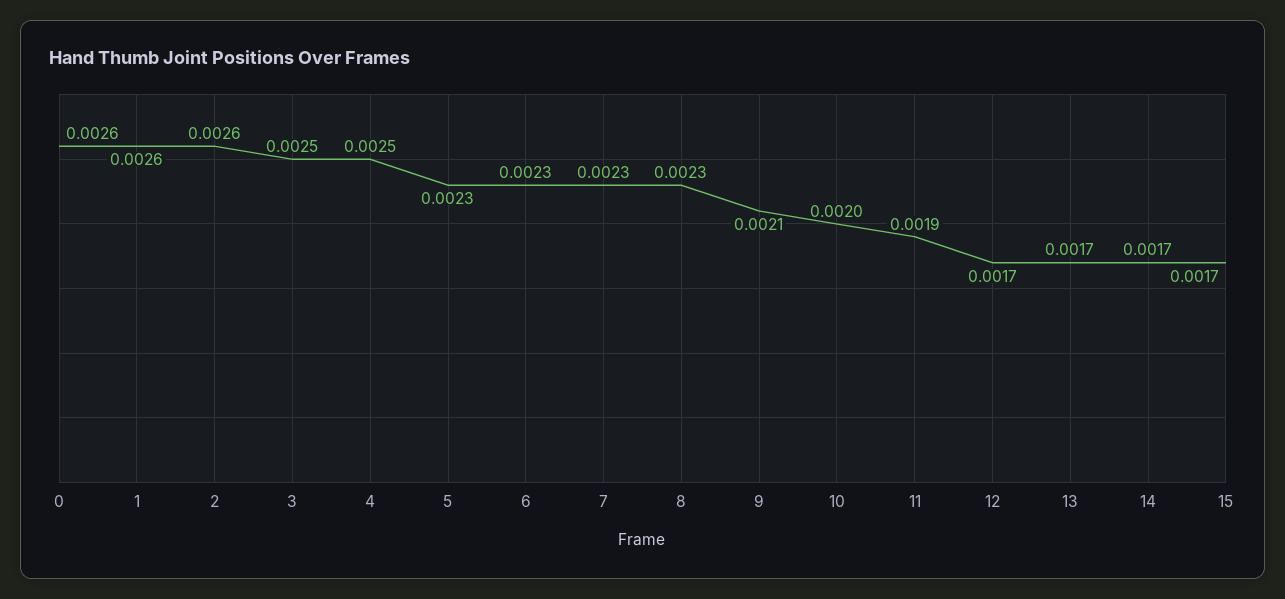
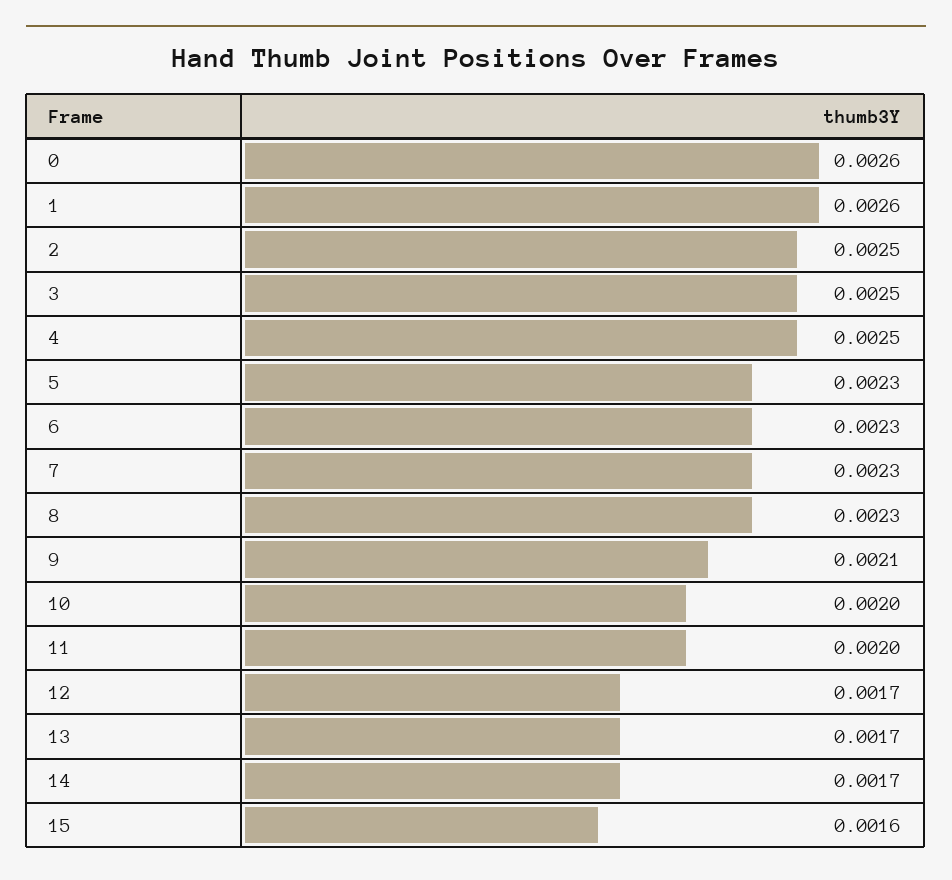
  {
    "0": 0.0026,
    "1": 0.0026,
-   "2": 0.0026,
+   "2": 0.0025,
    "3": 0.0025,
    "4": 0.0025,
    "5": 0.0023,
    "6": 0.0023,
    "7": 0.0023,
    "8": 0.0023,
    "9": 0.0021,
    "10": 0.002,
-   "11": 0.0019,
+   "11": 0.002,
    "12": 0.0017,
    "13": 0.0017,
    "14": 0.0017,
-   "15": 0.0017
+   "15": 0.0016
  }

